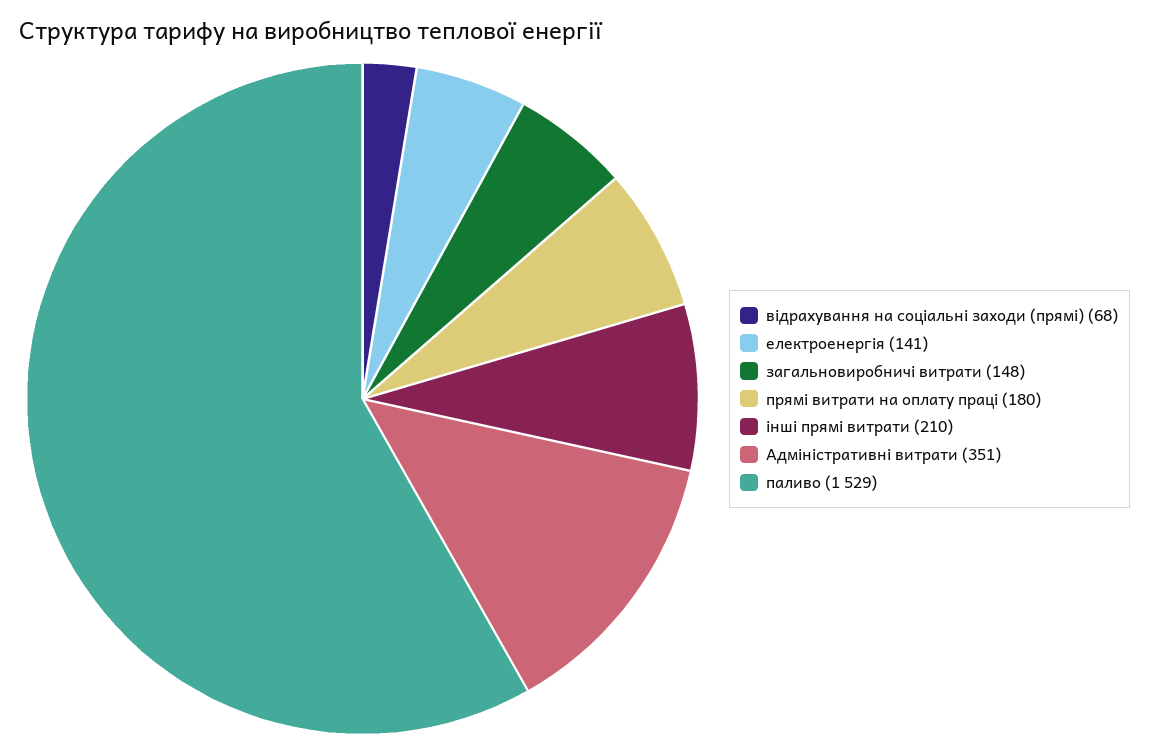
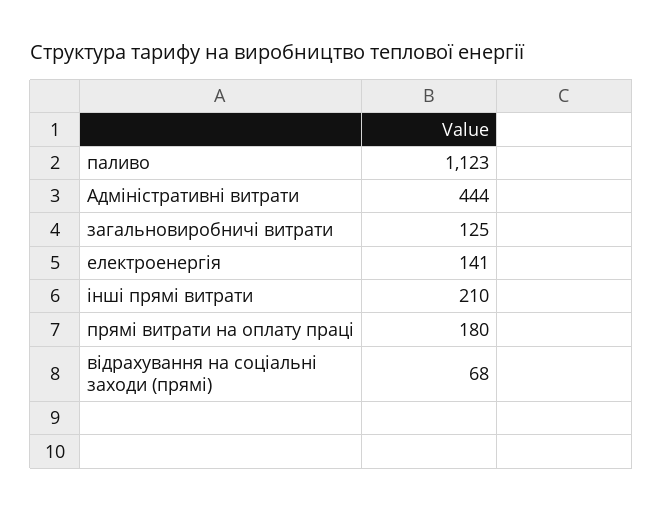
  {
    "відрахування на соціальні заходи (прямі)": 68,
    "електроенергія": 141,
-   "загальновиробничі витрати": 148,
+   "загальновиробничі витрати": 125,
    "прямі витрати на оплату праці": 180,
    "інші прямі витрати": 210,
-   "Адміністративні витрати": 351,
+   "Адміністративні витрати": 444,
-   "паливо": 1529
+   "паливо": 1123
  }

